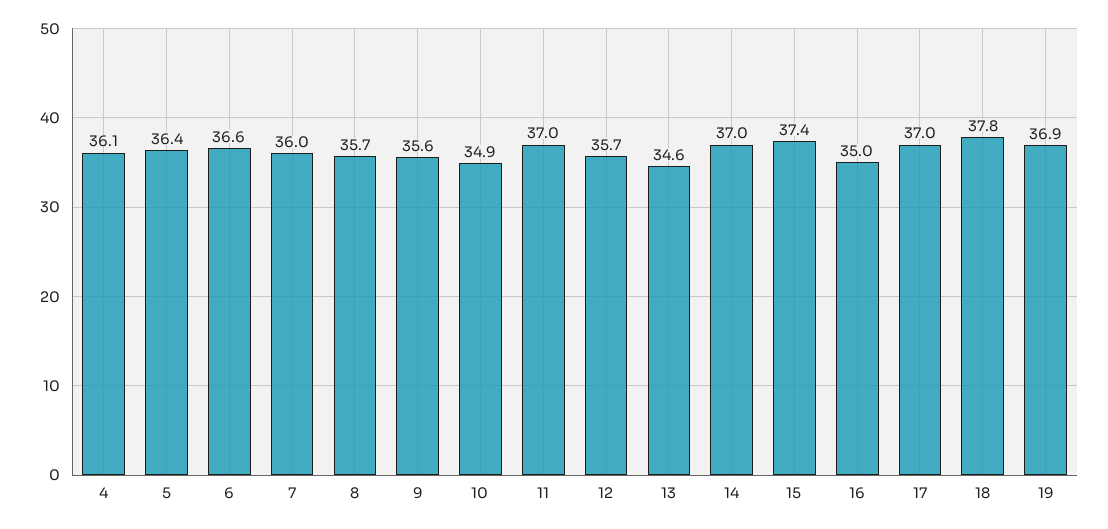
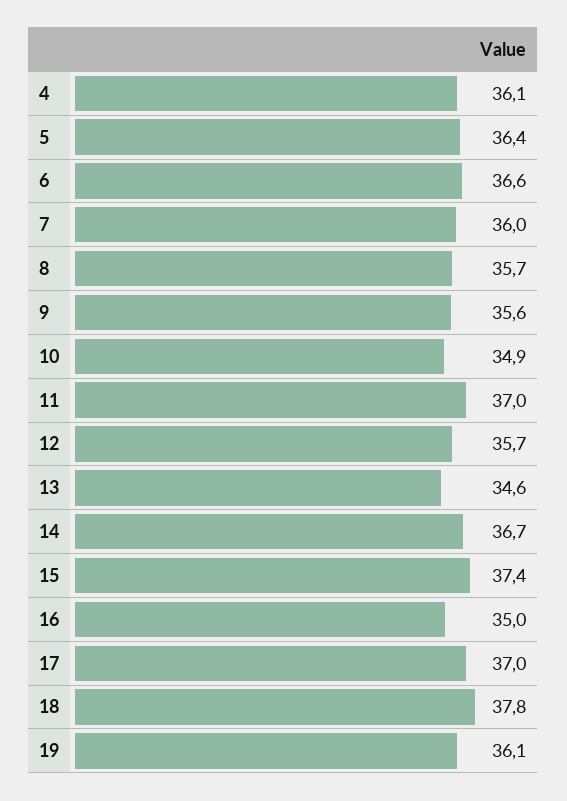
  {
    "4": 36.1,
    "5": 36.4,
    "6": 36.6,
    "7": 36,
    "8": 35.7,
    "9": 35.6,
    "10": 34.9,
    "11": 37,
    "12": 35.7,
    "13": 34.6,
-   "14": 37,
+   "14": 36.7,
    "15": 37.4,
    "16": 35,
    "17": 37,
    "18": 37.8,
-   "19": 36.9
+   "19": 36.1
  }

